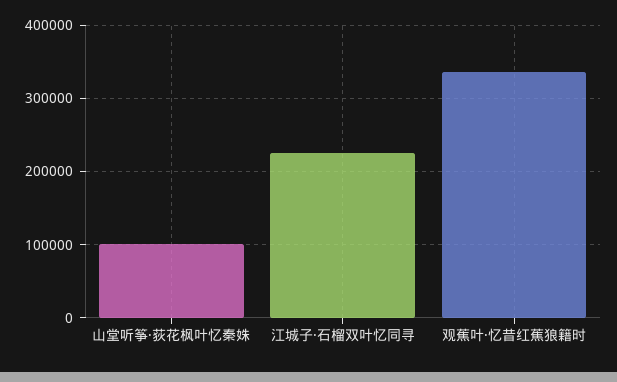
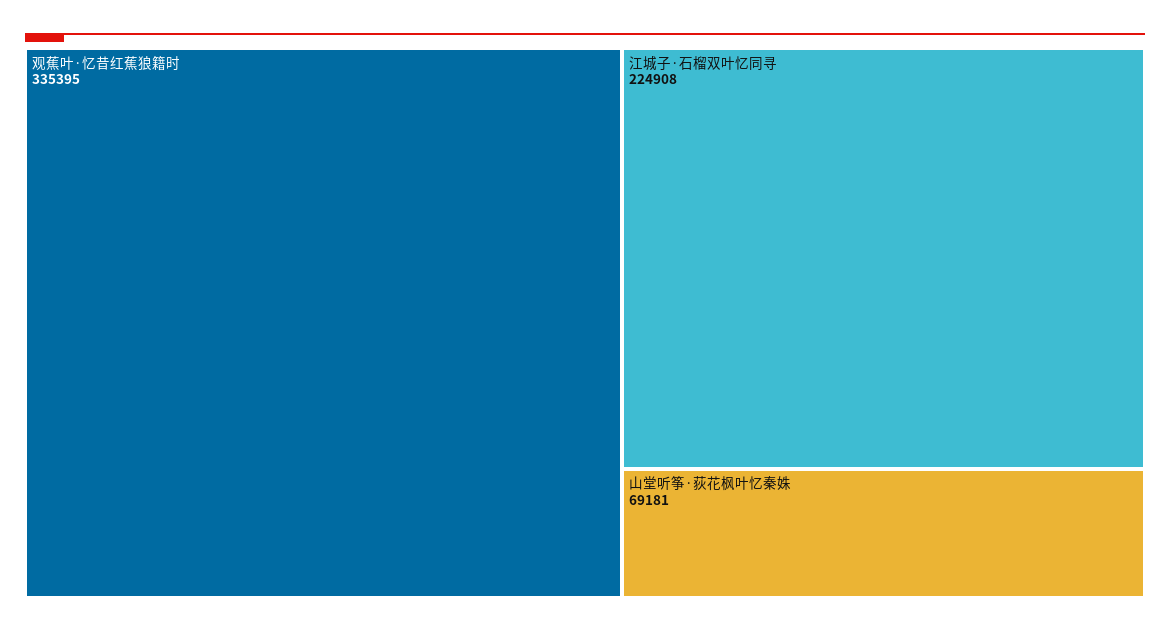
  {
-   "山堂听筝·荻花枫叶忆秦姝": 100000,
+   "山堂听筝·荻花枫叶忆秦姝": 69181,
    "江城子·石榴双叶忆同寻": 224908,
    "观蕉叶·忆昔红蕉狼籍时": 335395
  }

